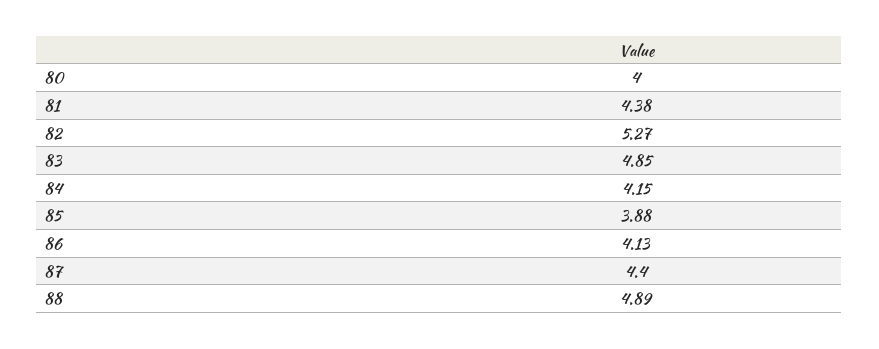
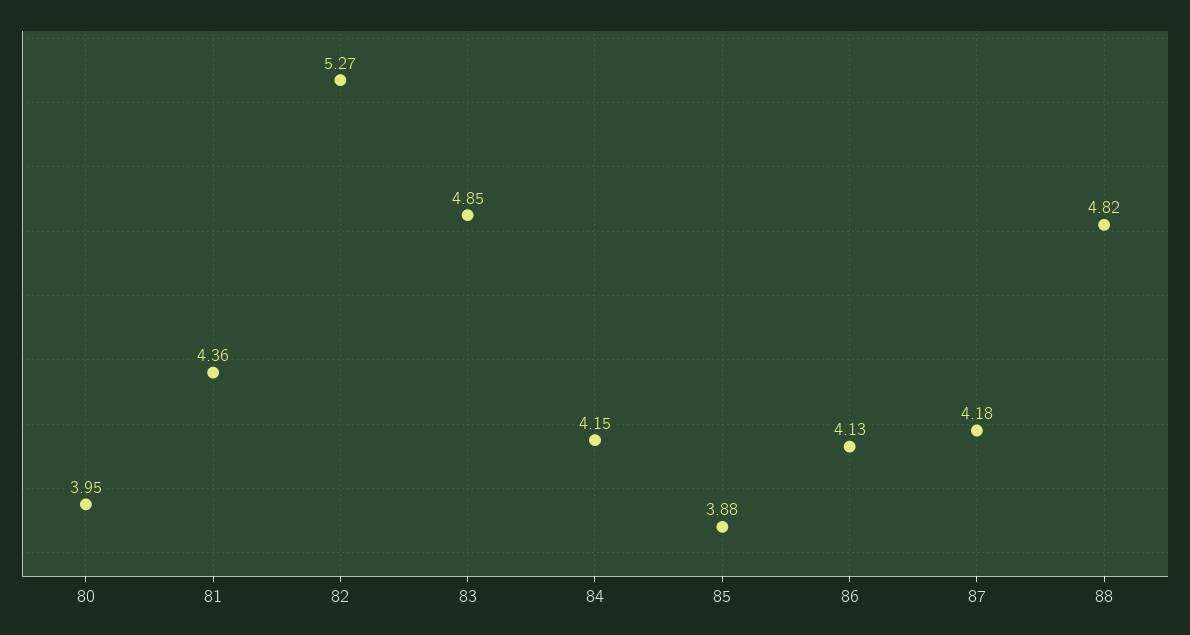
  {
-   "80": 4,
+   "80": 3.95,
-   "81": 4.38,
+   "81": 4.36,
    "82": 5.27,
    "83": 4.85,
    "84": 4.15,
    "85": 3.88,
    "86": 4.13,
-   "87": 4.4,
+   "87": 4.18,
-   "88": 4.89
+   "88": 4.82
  }

